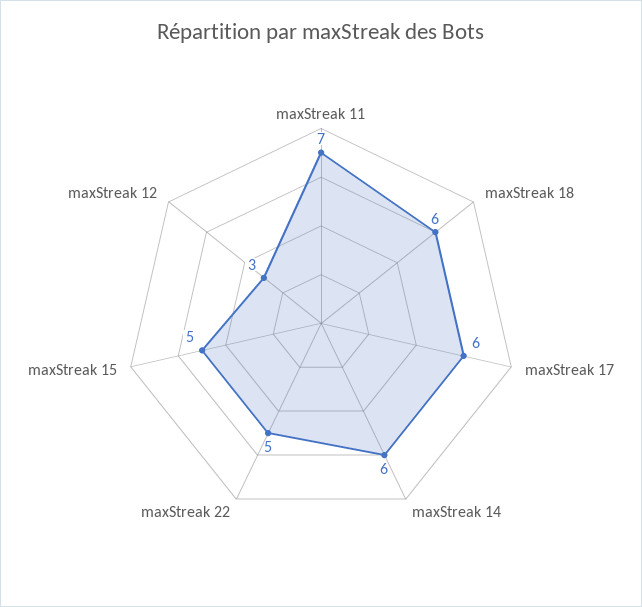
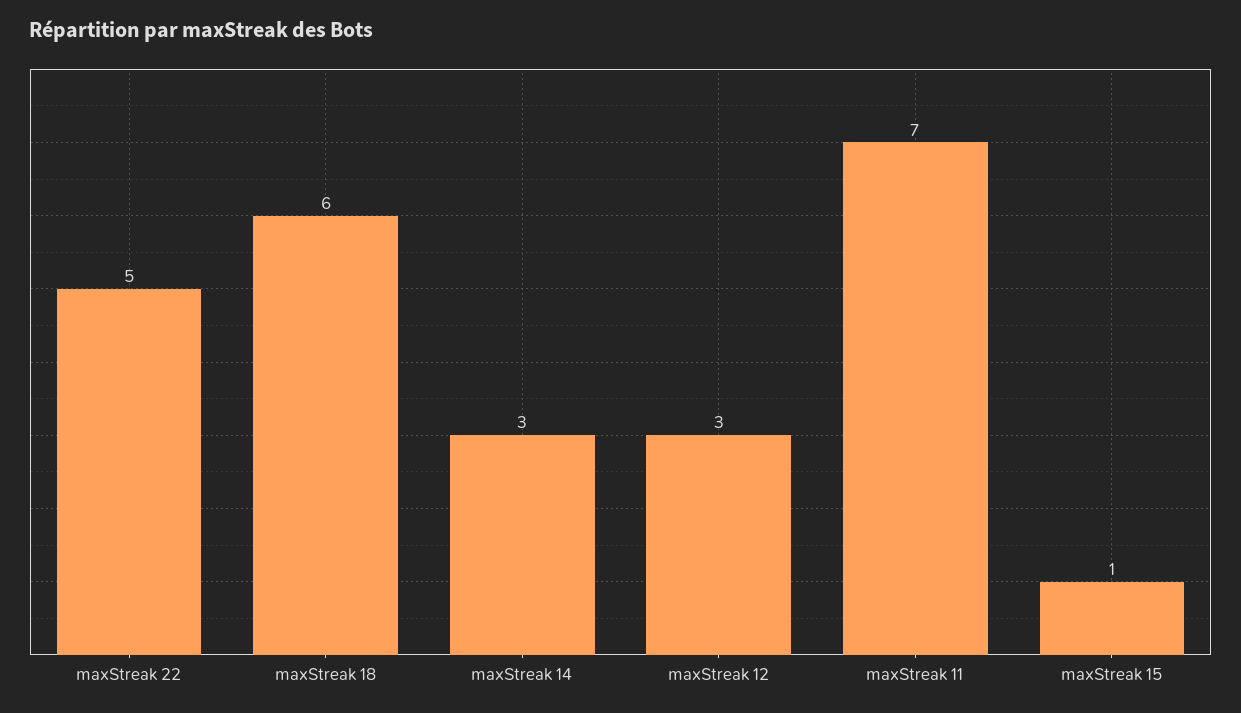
  {
    "maxStreak 11": 7,
    "maxStreak 18": 6,
-   "maxStreak 17": 6,
-   "maxStreak 14": 6,
+   "maxStreak 14": 3,
    "maxStreak 22": 5,
-   "maxStreak 15": 5,
+   "maxStreak 15": 1,
    "maxStreak 12": 3
  }

